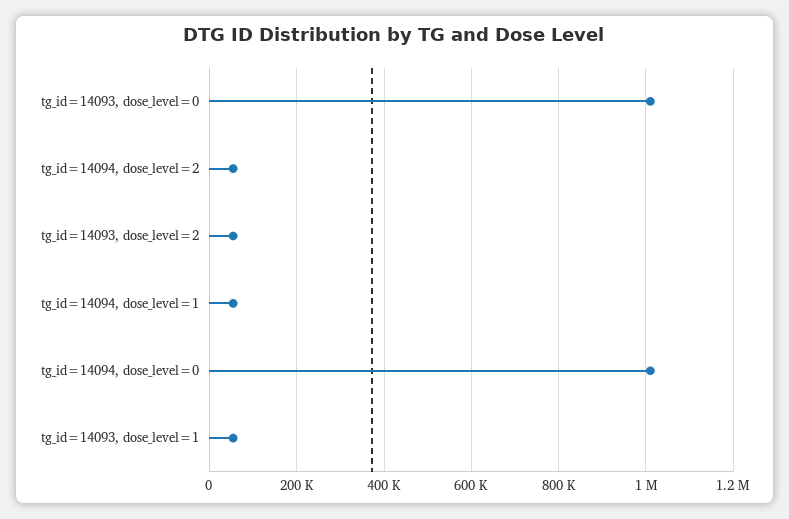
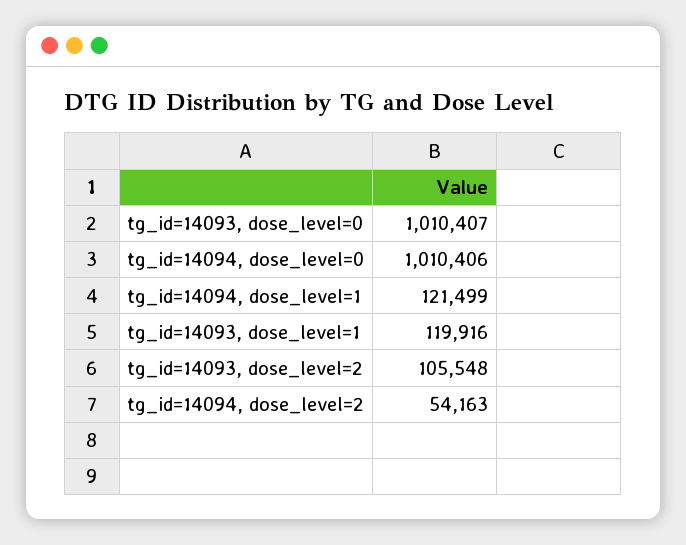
  {
    "tg_id=14093, dose_level=0": 1010407,
    "tg_id=14094, dose_level=2": 54163,
-   "tg_id=14093, dose_level=2": 60000,
+   "tg_id=14093, dose_level=2": 105548,
-   "tg_id=14094, dose_level=1": 60000,
+   "tg_id=14094, dose_level=1": 121499,
    "tg_id=14094, dose_level=0": 1010406,
-   "tg_id=14093, dose_level=1": 60000
+   "tg_id=14093, dose_level=1": 119916
  }

